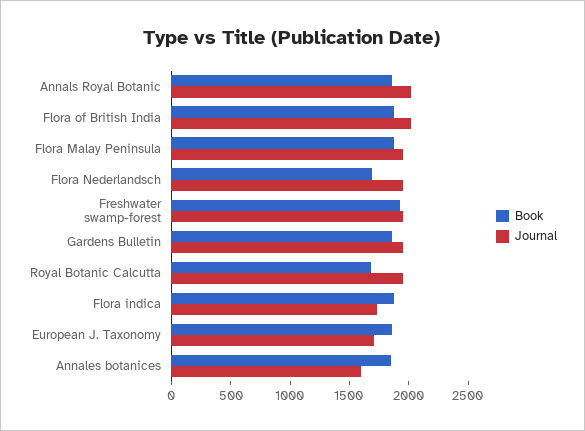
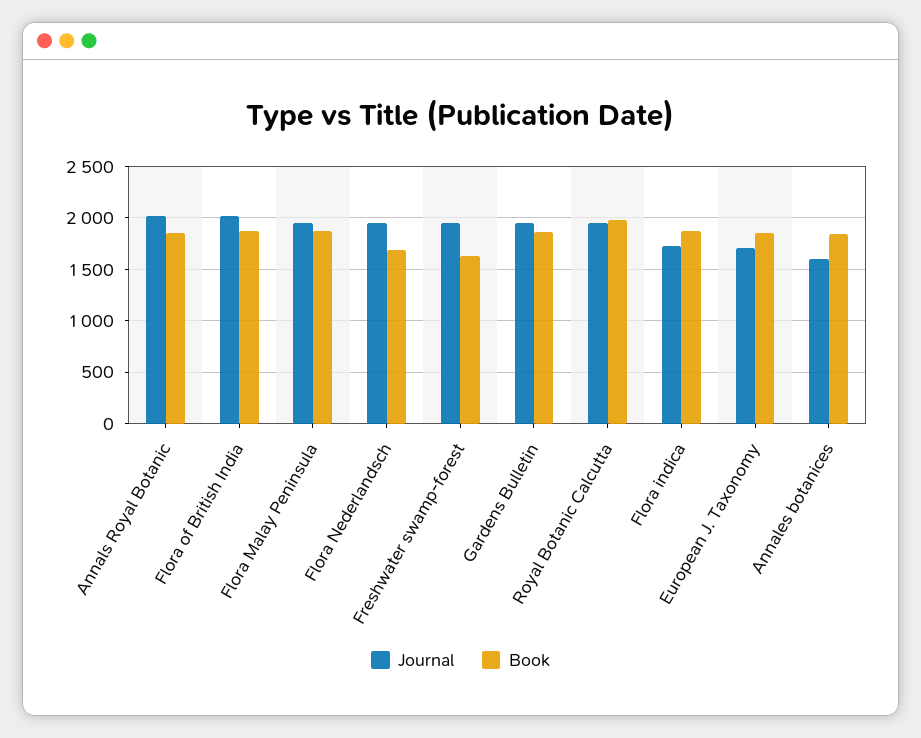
  {
    "Book": {
      "Annals Royal Botanic": 1900,
      "Flora of British India": 1900,
      "Flora Malay Peninsula": 1900,
      "Flora Nederlandsch": 1700,
-     "Freshwater swamp-forest": 1900,
+     "Freshwater swamp-forest": 1600,
      "Gardens Bulletin": 1900,
-     "Royal Botanic Calcutta": 1700,
+     "Royal Botanic Calcutta": 2000,
      "Flora indica": 1900,
      "European J. Taxonomy": 1900,
      "Annales botanices": 1800
    },
    "Journal": {
      "Annals Royal Botanic": 2000,
      "Flora of British India": 2000,
      "Flora Malay Peninsula": 2000,
      "Flora Nederlandsch": 2000,
      "Freshwater swamp-forest": 2000,
      "Gardens Bulletin": 2000,
      "Royal Botanic Calcutta": 2000,
      "Flora indica": 1700,
      "European J. Taxonomy": 1700,
      "Annales botanices": 1600
    }
  }

